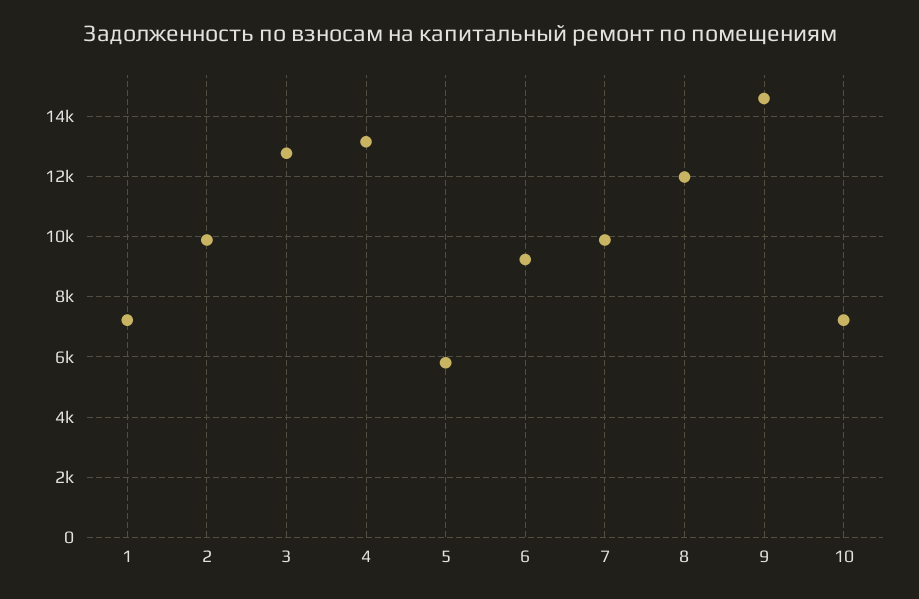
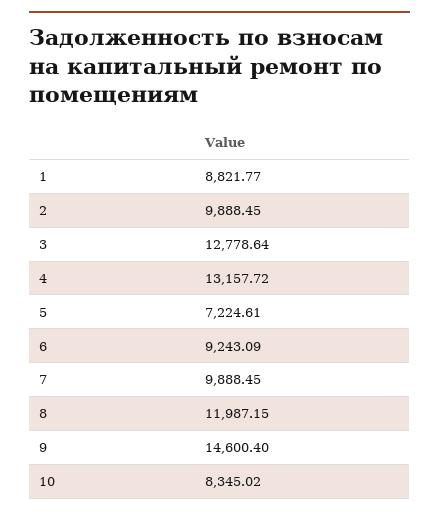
  {
-   "1": 7200,
+   "1": 8821.77,
    "2": 9888.45,
    "3": 12778.64,
    "4": 13157.72,
-   "5": 5800,
+   "5": 7224.61,
    "6": 9243.09,
    "7": 9888.45,
    "8": 11987.15,
    "9": 14600.4,
-   "10": 7200
+   "10": 8345.02
  }

